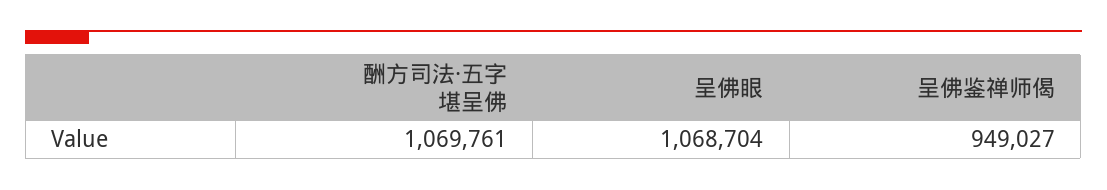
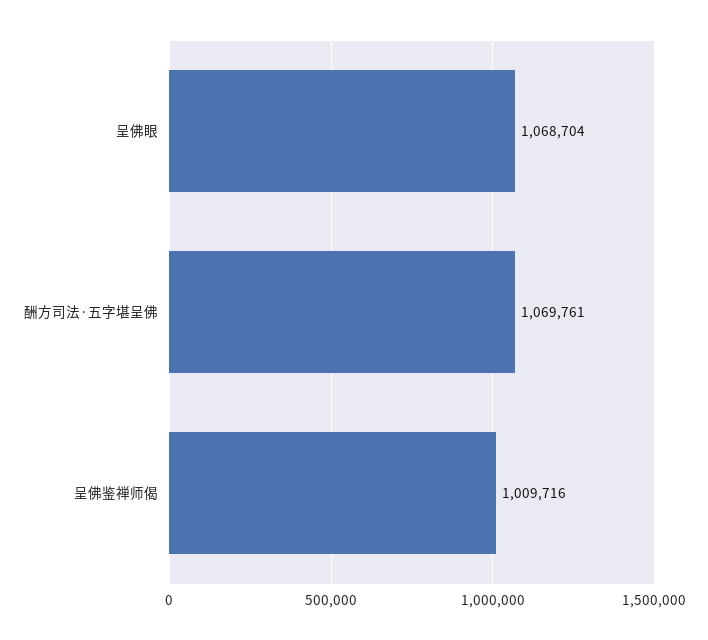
  {
    "酬方司法·五字堪呈佛": 1069761,
    "呈佛眼": 1068704,
-   "呈佛鉴禅师偈": 949027
+   "呈佛鉴禅师偈": 1009716
  }

